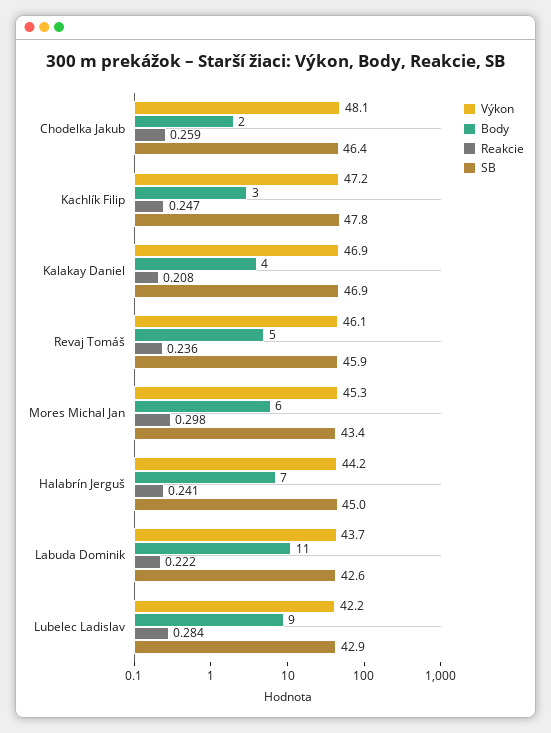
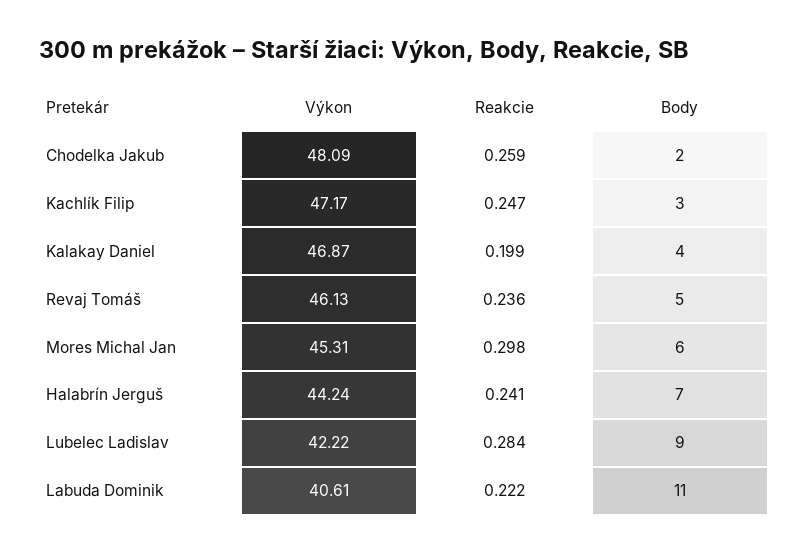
  {
    "Výkon": {
      "Chodelka Jakub": 48.09,
      "Kachlík Filip": 47.17,
      "Kalakay Daniel": 46.87,
      "Revaj Tomáš": 46.13,
      "Mores Michal Jan": 45.31,
      "Halabrín Jerguš": 44.24,
-     "Labuda Dominik": 43.7,
+     "Labuda Dominik": 40.61,
      "Lubelec Ladislav": 42.22
    },
    "Body": {
      "Chodelka Jakub": 2,
      "Kachlík Filip": 3,
      "Kalakay Daniel": 4,
      "Revaj Tomáš": 5,
      "Mores Michal Jan": 6,
      "Halabrín Jerguš": 7,
      "Labuda Dominik": 11,
      "Lubelec Ladislav": 9
    },
    "Reakcie": {
      "Chodelka Jakub": 0.259,
      "Kachlík Filip": 0.247,
-     "Kalakay Daniel": 0.208,
+     "Kalakay Daniel": 0.199,
      "Revaj Tomáš": 0.236,
      "Mores Michal Jan": 0.298,
      "Halabrín Jerguš": 0.241,
      "Labuda Dominik": 0.222,
      "Lubelec Ladislav": 0.284
-   },
+   }
-   "SB": {
-     "Chodelka Jakub": 46.4,
-     "Kachlík Filip": 47.8,
-     "Kalakay Daniel": 46.9,
-     "Revaj Tomáš": 45.9,
-     "Mores Michal Jan": 43.4,
-     "Halabrín Jerguš": 45,
-     "Labuda Dominik": 42.6,
-     "Lubelec Ladislav": 42.9
-   }
  }

